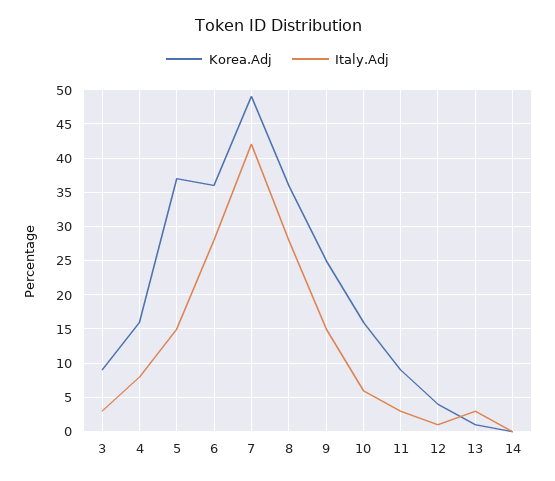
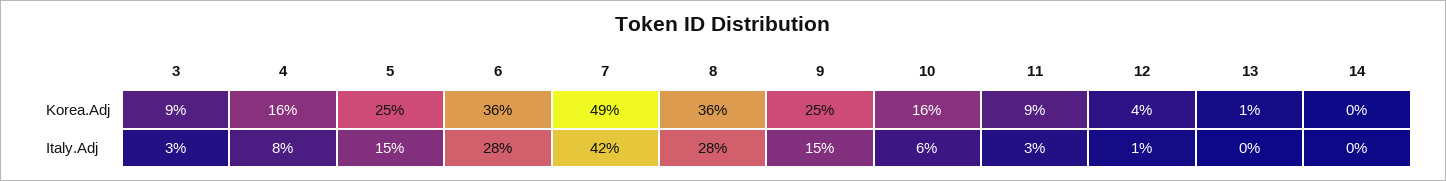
  {
    "Korea.Adj": {
      "3": 9,
      "4": 16,
-     "5": 37,
+     "5": 25,
      "6": 36,
      "7": 49,
      "8": 36,
      "9": 25,
      "10": 16,
      "11": 9,
      "12": 4,
      "13": 1,
      "14": 0
    },
    "Italy.Adj": {
      "3": 3,
      "4": 8,
      "5": 15,
      "6": 28,
      "7": 42,
      "8": 28,
      "9": 15,
      "10": 6,
      "11": 3,
      "12": 1,
-     "13": 3,
+     "13": 0,
      "14": 0
    }
  }

